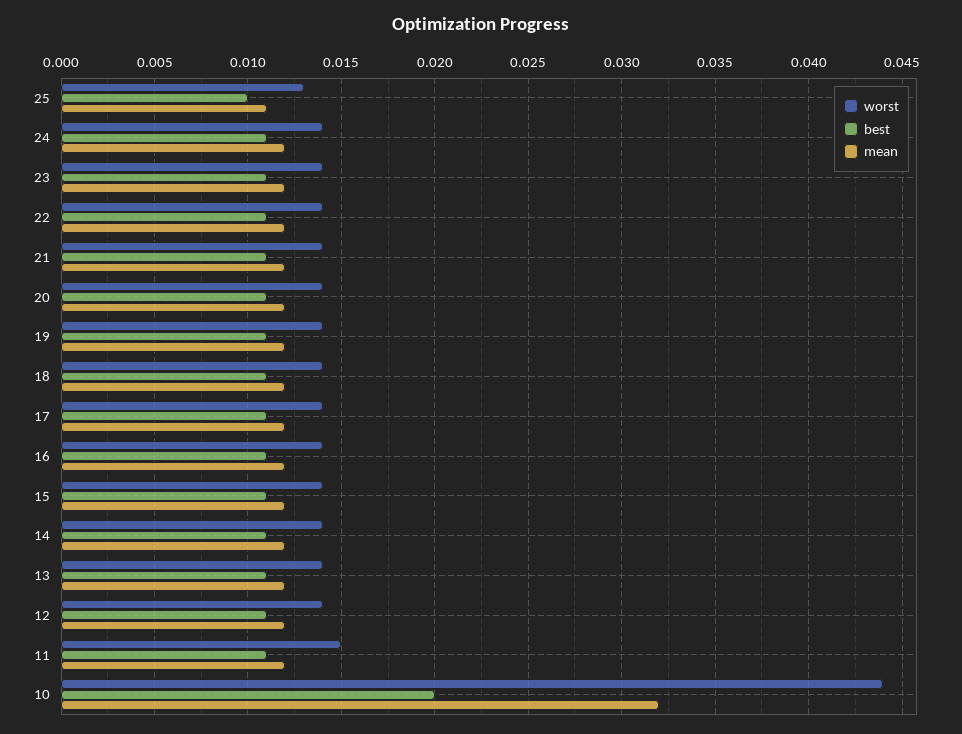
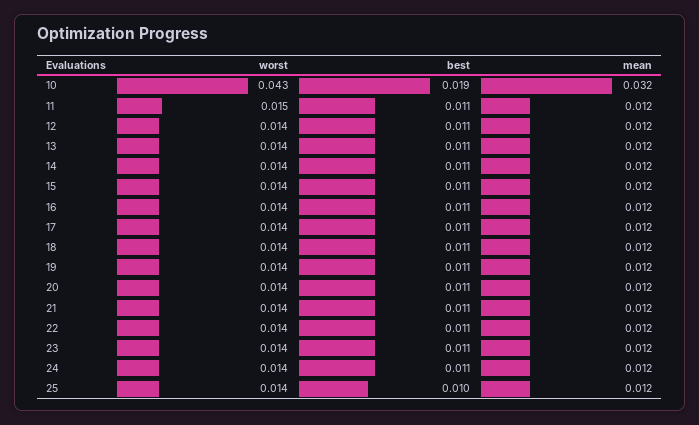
  {
    "worst": {
-     "25": 0.013,
+     "25": 0.014,
      "24": 0.014,
      "23": 0.014,
      "22": 0.014,
      "21": 0.014,
      "20": 0.014,
      "19": 0.014,
      "18": 0.014,
      "17": 0.014,
      "16": 0.014,
      "15": 0.014,
      "14": 0.014,
      "13": 0.014,
      "12": 0.014,
      "11": 0.015,
-     "10": 0.044
+     "10": 0.043
    },
    "best": {
      "25": 0.01,
      "24": 0.011,
      "23": 0.011,
      "22": 0.011,
      "21": 0.011,
      "20": 0.011,
      "19": 0.011,
      "18": 0.011,
      "17": 0.011,
      "16": 0.011,
      "15": 0.011,
      "14": 0.011,
      "13": 0.011,
      "12": 0.011,
      "11": 0.011,
-     "10": 0.02
+     "10": 0.019
    },
    "mean": {
-     "25": 0.011,
+     "25": 0.012,
      "24": 0.012,
      "23": 0.012,
      "22": 0.012,
      "21": 0.012,
      "20": 0.012,
      "19": 0.012,
      "18": 0.012,
      "17": 0.012,
      "16": 0.012,
      "15": 0.012,
      "14": 0.012,
      "13": 0.012,
      "12": 0.012,
      "11": 0.012,
      "10": 0.032
    }
  }

